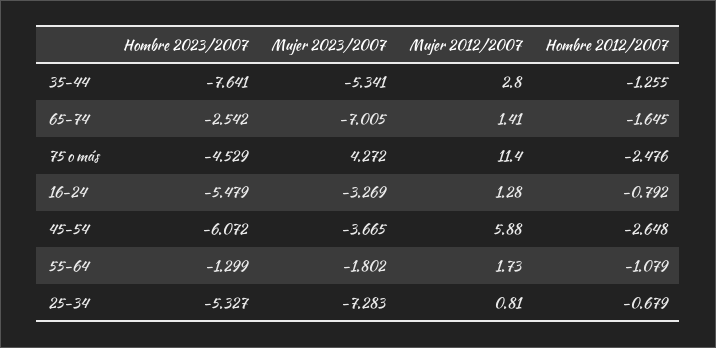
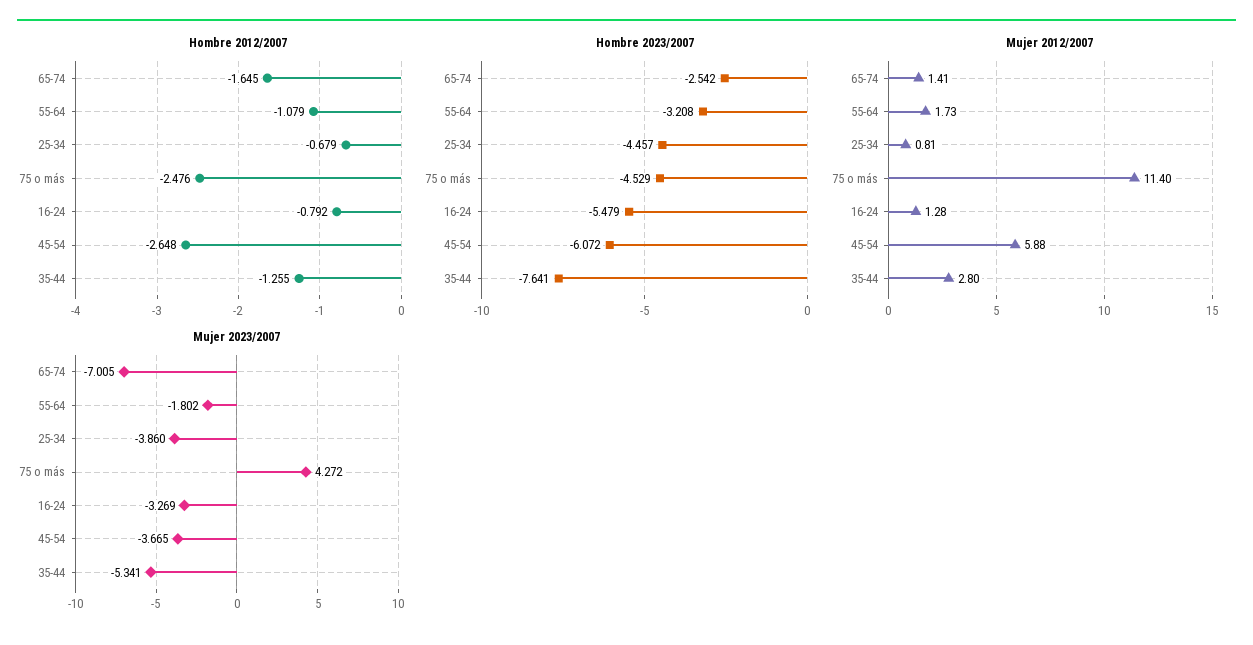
  {
    "Hombre 2023/2007": {
      "35-44": -7.641,
      "65-74": -2.542,
      "75 o más": -4.529,
      "16-24": -5.479,
      "45-54": -6.072,
-     "55-64": -1.299,
+     "55-64": -3.208,
-     "25-34": -5.327
+     "25-34": -4.457
    },
    "Mujer 2023/2007": {
      "35-44": -5.341,
      "65-74": -7.005,
      "75 o más": 4.272,
      "16-24": -3.269,
      "45-54": -3.665,
      "55-64": -1.802,
-     "25-34": -7.283
+     "25-34": -3.86
    },
    "Mujer 2012/2007": {
      "35-44": 2.8,
      "65-74": 1.41,
      "75 o más": 11.4,
      "16-24": 1.28,
      "45-54": 5.88,
      "55-64": 1.73,
      "25-34": 0.81
    },
    "Hombre 2012/2007": {
      "35-44": -1.255,
      "65-74": -1.645,
      "75 o más": -2.476,
      "16-24": -0.792,
      "45-54": -2.648,
      "55-64": -1.079,
      "25-34": -0.679
    }
  }

